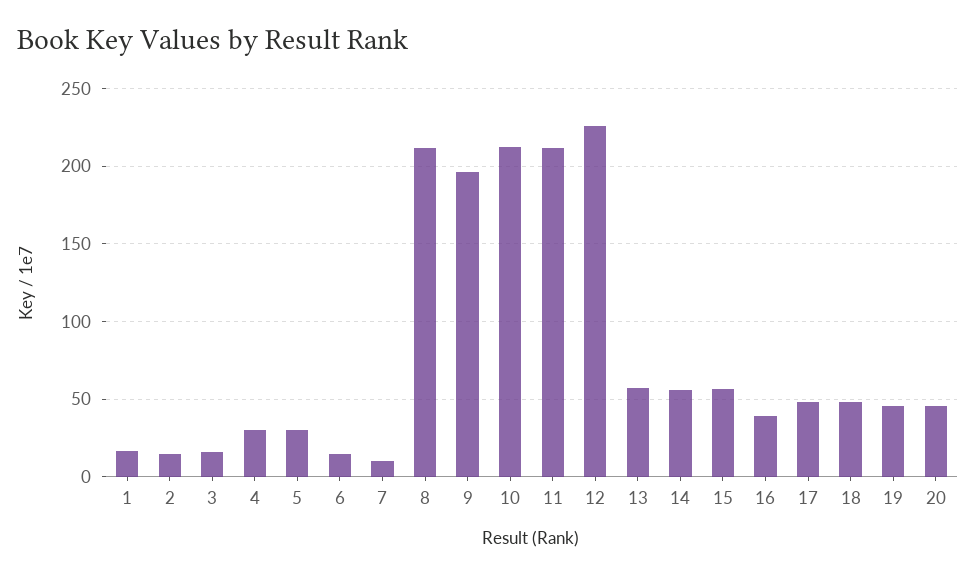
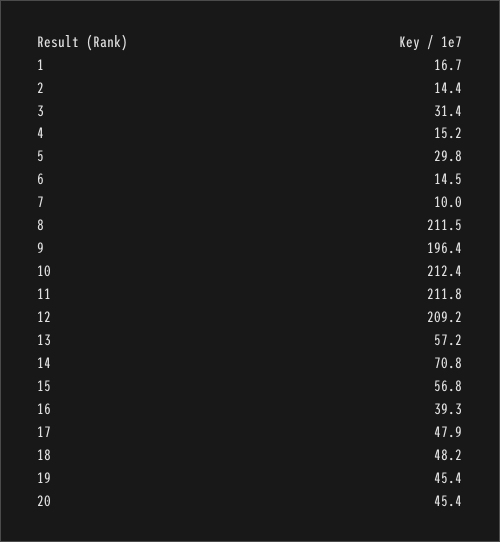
  {
    "1": 16.7,
    "2": 14.4,
-   "3": 15,
+   "3": 31.4,
-   "4": 30,
+   "4": 15.2,
    "5": 29.8,
    "6": 14.5,
    "7": 10,
    "8": 211.5,
    "9": 196.4,
    "10": 212.4,
    "11": 211.8,
-   "12": 225,
+   "12": 209.2,
    "13": 57.2,
-   "14": 55,
+   "14": 70.8,
    "15": 56.8,
    "16": 39.3,
    "17": 47.9,
    "18": 48.2,
    "19": 45.4,
    "20": 45.4
  }

